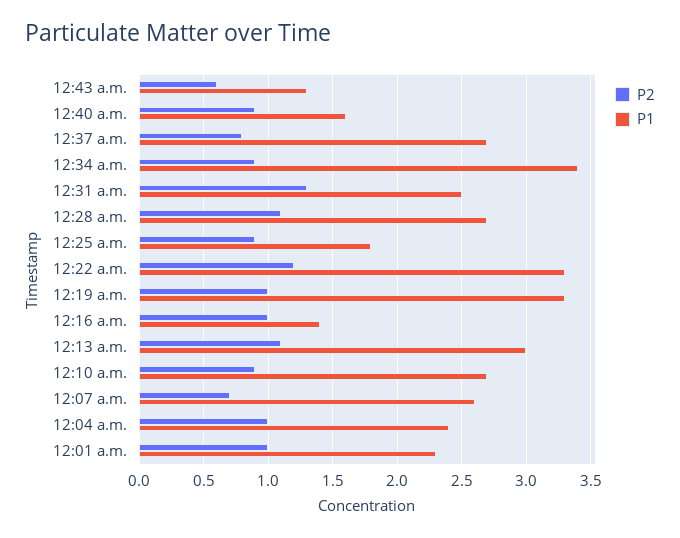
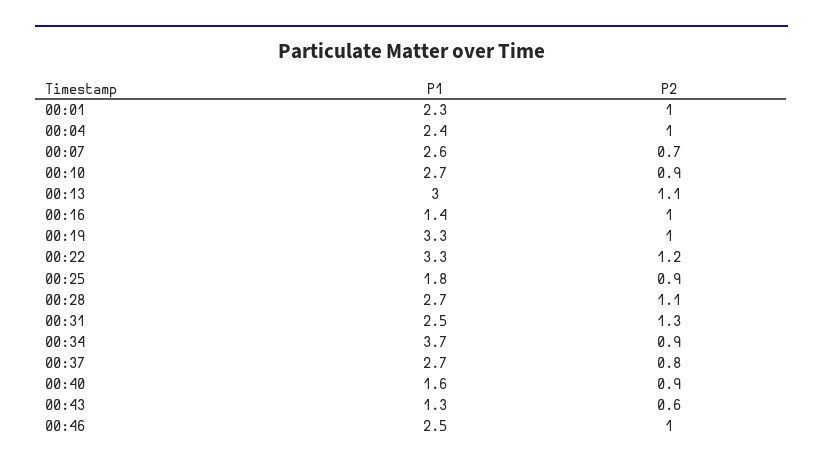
  {
    "P2": {
      "12:43 a.m.": 0.6,
      "12:40 a.m.": 0.9,
      "12:37 a.m.": 0.8,
      "12:34 a.m.": 0.9,
      "12:31 a.m.": 1.3,
      "12:28 a.m.": 1.1,
      "12:25 a.m.": 0.9,
      "12:22 a.m.": 1.2,
      "12:19 a.m.": 1,
      "12:16 a.m.": 1,
      "12:13 a.m.": 1.1,
      "12:10 a.m.": 0.9,
      "12:07 a.m.": 0.7,
      "12:04 a.m.": 1,
-     "12:01 a.m.": 1
+     "12:01 a.m.": 1,
+     "00:46": 1
    },
    "P1": {
      "12:43 a.m.": 1.3,
      "12:40 a.m.": 1.6,
      "12:37 a.m.": 2.7,
-     "12:34 a.m.": 3.4,
+     "12:34 a.m.": 3.7,
      "12:31 a.m.": 2.5,
      "12:28 a.m.": 2.7,
      "12:25 a.m.": 1.8,
      "12:22 a.m.": 3.3,
      "12:19 a.m.": 3.3,
      "12:16 a.m.": 1.4,
      "12:13 a.m.": 3,
      "12:10 a.m.": 2.7,
      "12:07 a.m.": 2.6,
      "12:04 a.m.": 2.4,
-     "12:01 a.m.": 2.3
+     "12:01 a.m.": 2.3,
+     "00:46": 2.5
    }
  }

